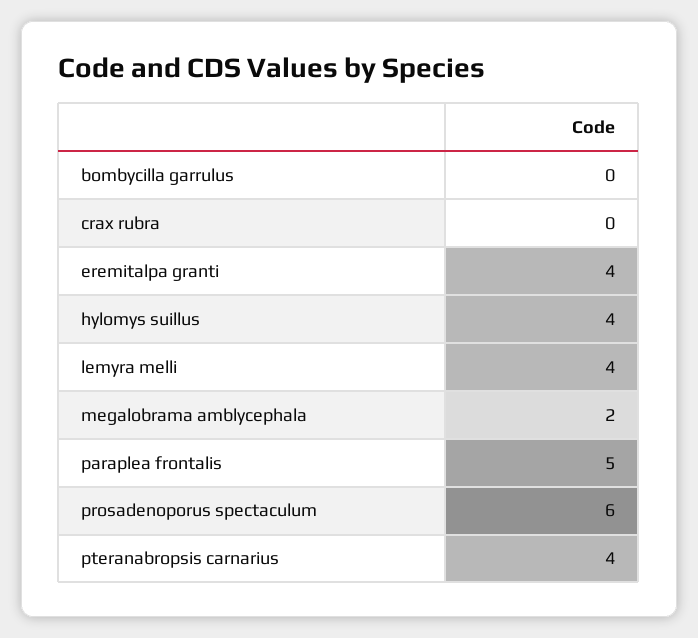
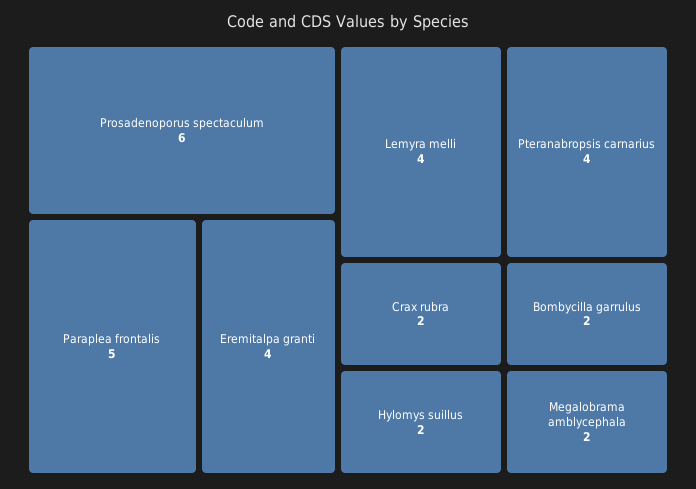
  {
-   "bombycilla garrulus": 0,
+   "bombycilla garrulus": 2,
-   "crax rubra": 0,
+   "crax rubra": 2,
    "eremitalpa granti": 4,
-   "hylomys suillus": 4,
+   "hylomys suillus": 2,
    "lemyra melli": 4,
    "megalobrama amblycephala": 2,
    "paraplea frontalis": 5,
    "prosadenoporus spectaculum": 6,
    "pteranabropsis carnarius": 4
  }

